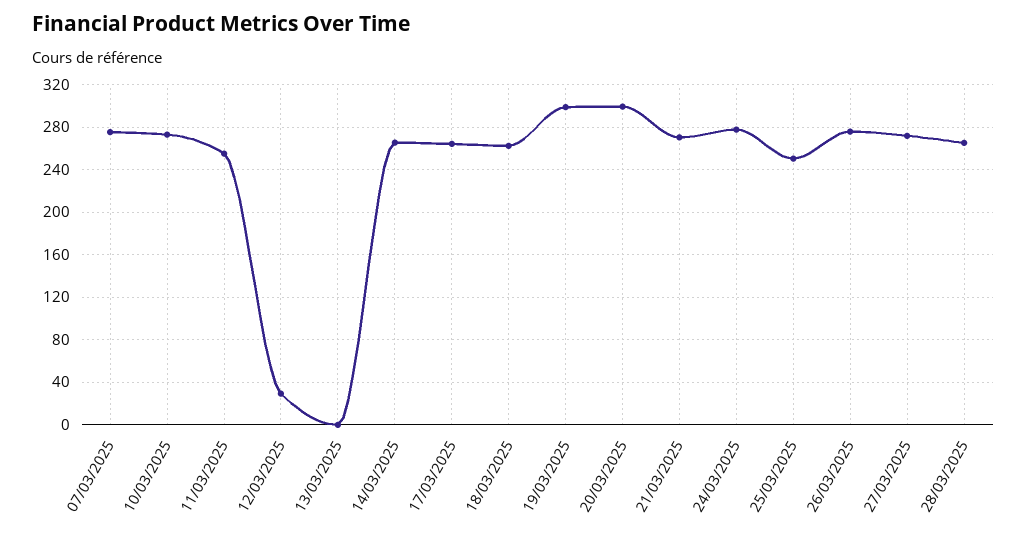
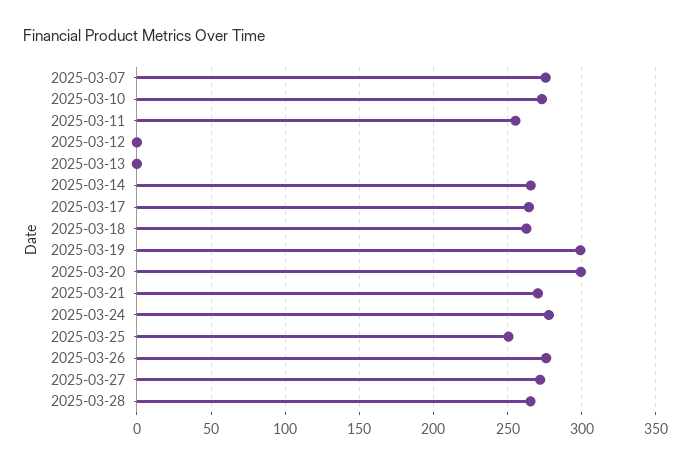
  {
    "07/03/2025": 275,
    "10/03/2025": 275,
    "11/03/2025": 255,
-   "12/03/2025": 30,
+   "12/03/2025": 0,
    "13/03/2025": 0,
    "14/03/2025": 265,
    "17/03/2025": 265,
    "18/03/2025": 265,
    "19/03/2025": 300,
    "20/03/2025": 300,
    "21/03/2025": 270,
    "24/03/2025": 280,
    "25/03/2025": 250,
    "26/03/2025": 275,
    "27/03/2025": 270,
    "28/03/2025": 265
  }

